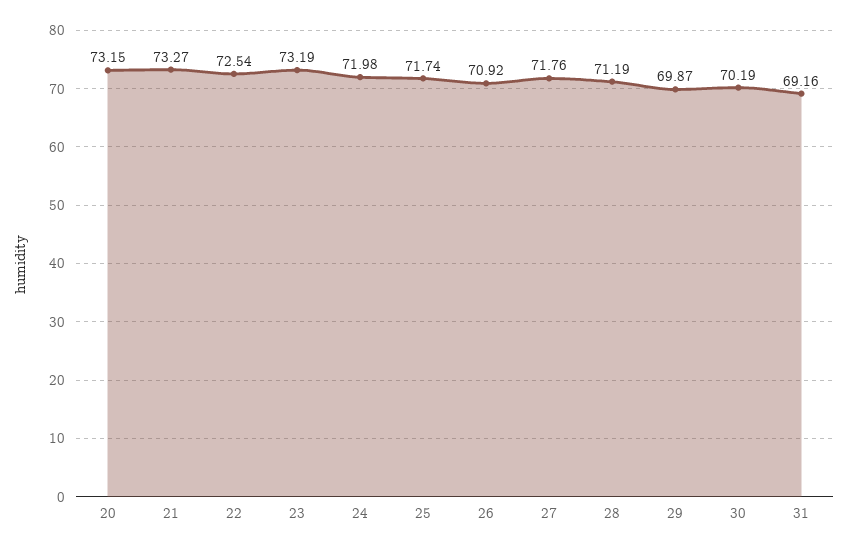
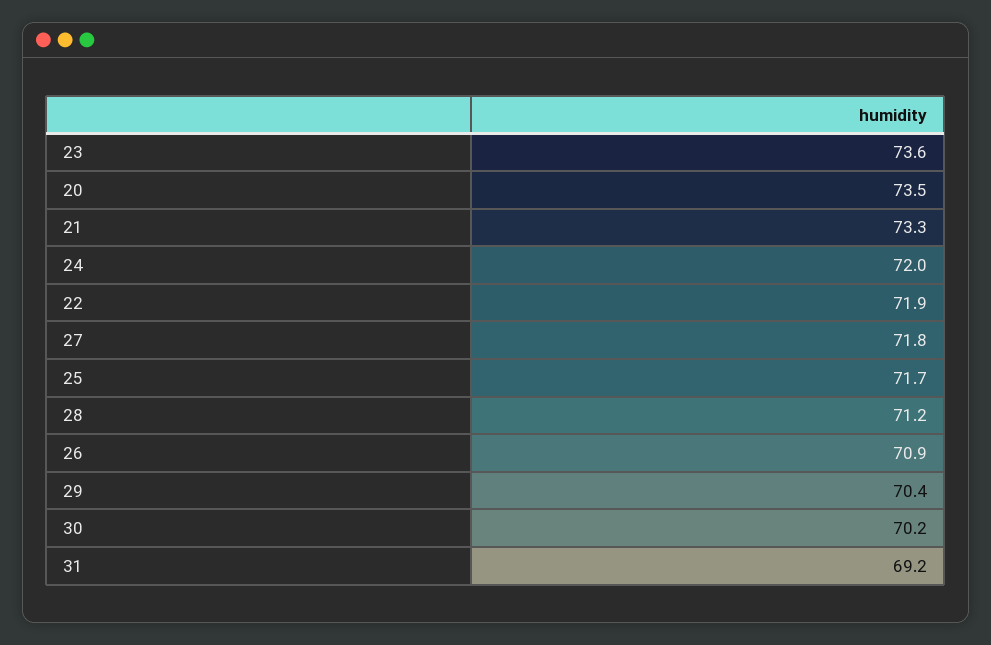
  {
-   "20": 73.15,
+   "20": 73.5,
    "21": 73.27,
-   "22": 72.54,
+   "22": 71.9,
-   "23": 73.19,
+   "23": 73.6,
    "24": 71.98,
    "25": 71.74,
    "26": 70.92,
    "27": 71.76,
    "28": 71.19,
-   "29": 69.87,
+   "29": 70.4,
    "30": 70.19,
    "31": 69.16
  }

